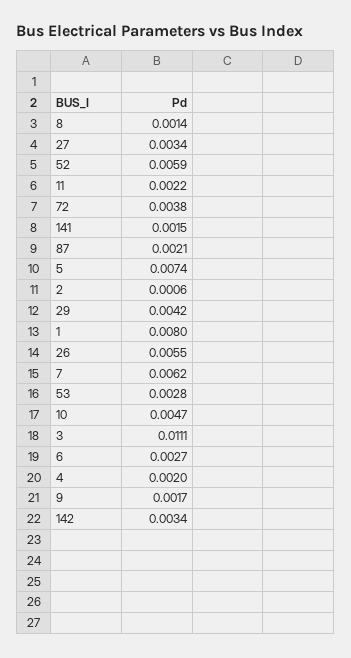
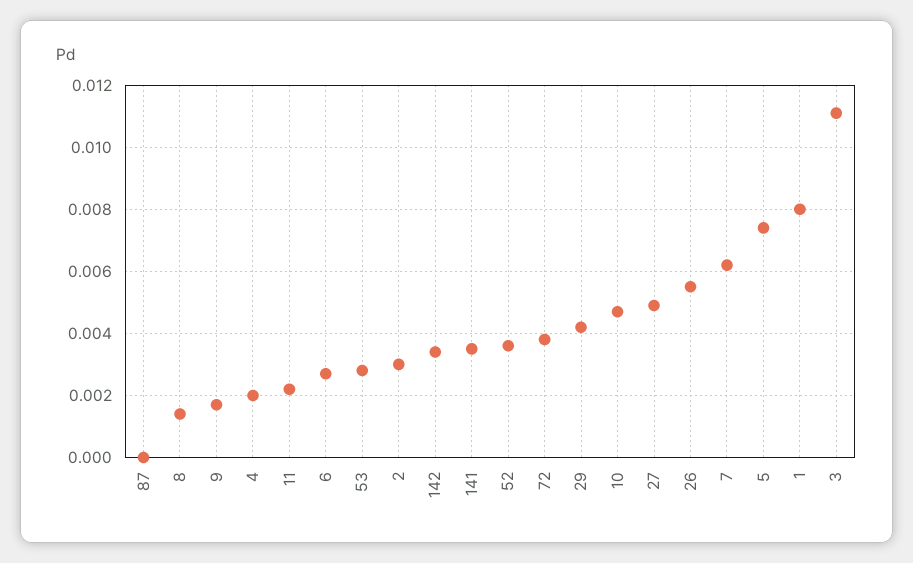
  {
    "8": 0.0014,
-   "27": 0.0034,
+   "27": 0.005,
-   "52": 0.0059,
+   "52": 0.0035,
    "11": 0.0022,
    "72": 0.0038,
-   "141": 0.0015,
+   "141": 0.0035,
-   "87": 0.0021,
+   "87": 0,
    "5": 0.0074,
-   "2": 0.0006,
+   "2": 0.003,
    "29": 0.0042,
    "1": 0.008,
    "26": 0.0055,
    "7": 0.0062,
    "53": 0.0028,
    "10": 0.0047,
    "3": 0.0111,
    "6": 0.0027,
    "4": 0.002,
    "9": 0.0017,
    "142": 0.0034
  }

